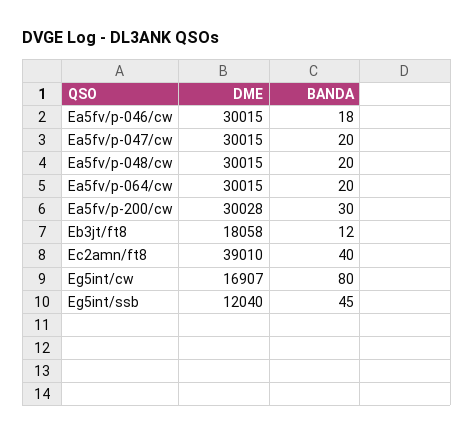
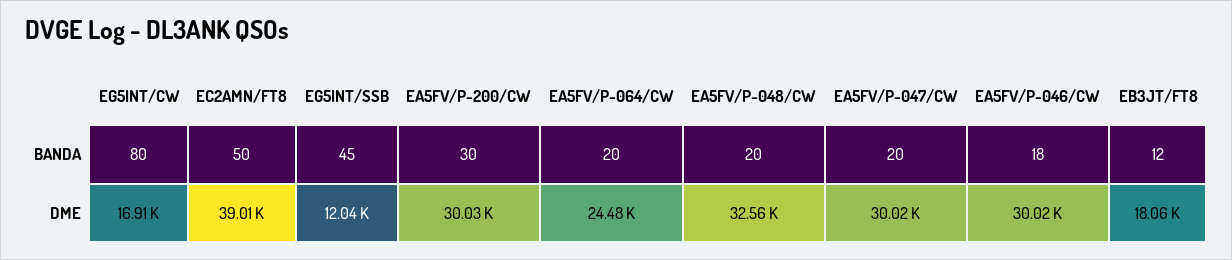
  {
    "DME": {
      "Ea5fv/p-046/cw": 30015,
      "Ea5fv/p-047/cw": 30015,
-     "Ea5fv/p-048/cw": 30015,
+     "Ea5fv/p-048/cw": 32560,
-     "Ea5fv/p-064/cw": 30015,
+     "Ea5fv/p-064/cw": 24480,
      "Ea5fv/p-200/cw": 30028,
      "Eb3jt/ft8": 18058,
      "Ec2amn/ft8": 39010,
      "Eg5int/cw": 16907,
      "Eg5int/ssb": 12040
    },
    "BANDA": {
      "Ea5fv/p-046/cw": 18,
      "Ea5fv/p-047/cw": 20,
      "Ea5fv/p-048/cw": 20,
      "Ea5fv/p-064/cw": 20,
      "Ea5fv/p-200/cw": 30,
      "Eb3jt/ft8": 12,
-     "Ec2amn/ft8": 40,
+     "Ec2amn/ft8": 50,
      "Eg5int/cw": 80,
      "Eg5int/ssb": 45
    }
  }

